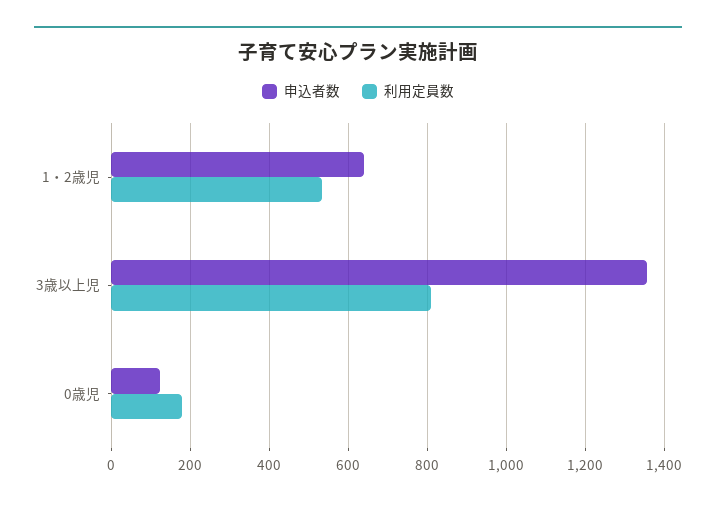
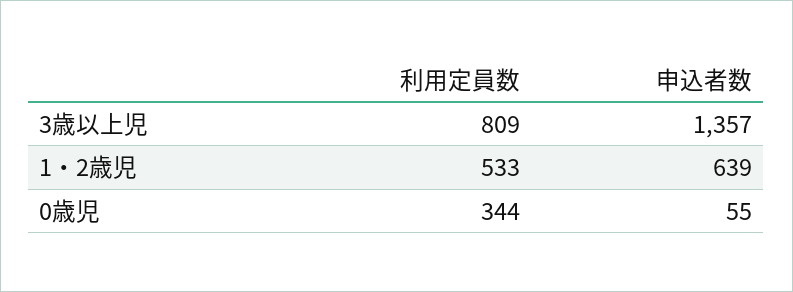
  {
    "申込者数": {
      "1・2歳児": 639,
      "3歳以上児": 1357,
-     "0歳児": 120
+     "0歳児": 55
    },
    "利用定員数": {
      "1・2歳児": 533,
      "3歳以上児": 809,
-     "0歳児": 180
+     "0歳児": 344
    }
  }

